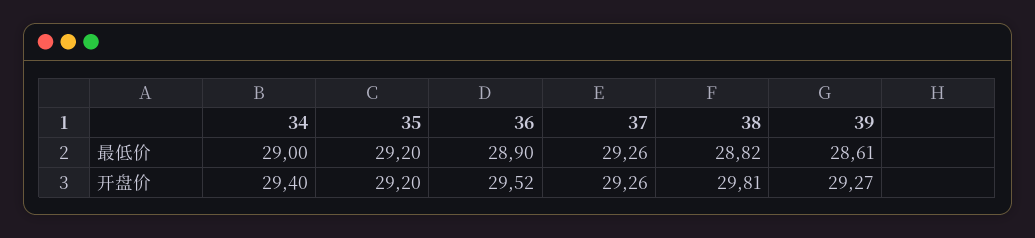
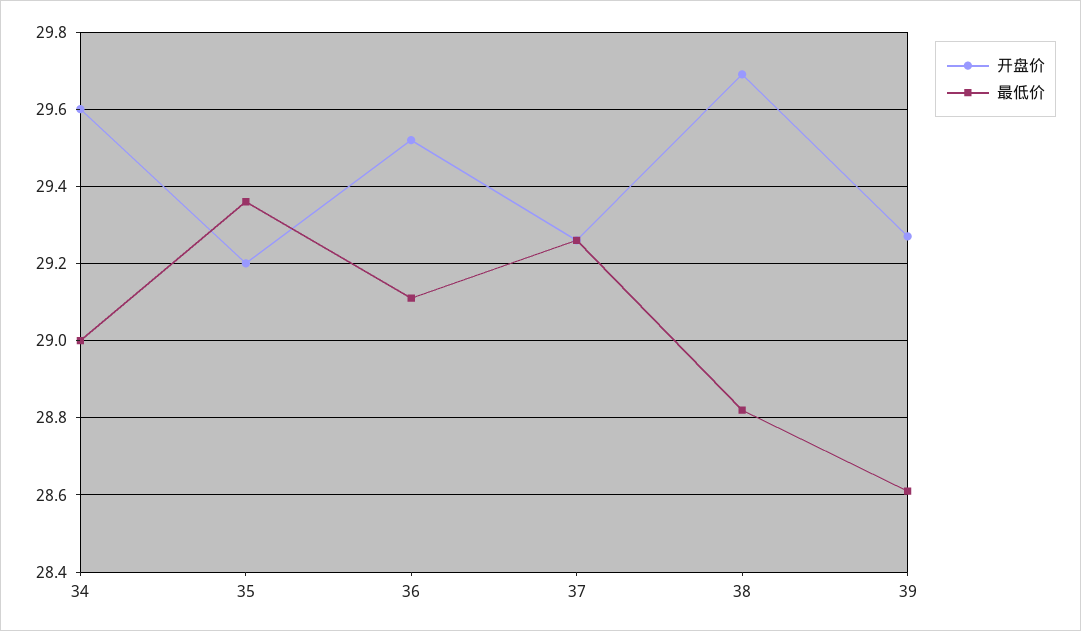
  {
    "最低价": {
      "34": 29,
-     "35": 29.2,
+     "35": 29.35,
-     "36": 28.9,
+     "36": 29.1,
      "37": 29.26,
      "38": 28.82,
      "39": 28.61
    },
    "开盘价": {
-     "34": 29.4,
+     "34": 29.6,
      "35": 29.2,
      "36": 29.52,
      "37": 29.26,
-     "38": 29.81,
+     "38": 29.7,
      "39": 29.27
    }
  }

